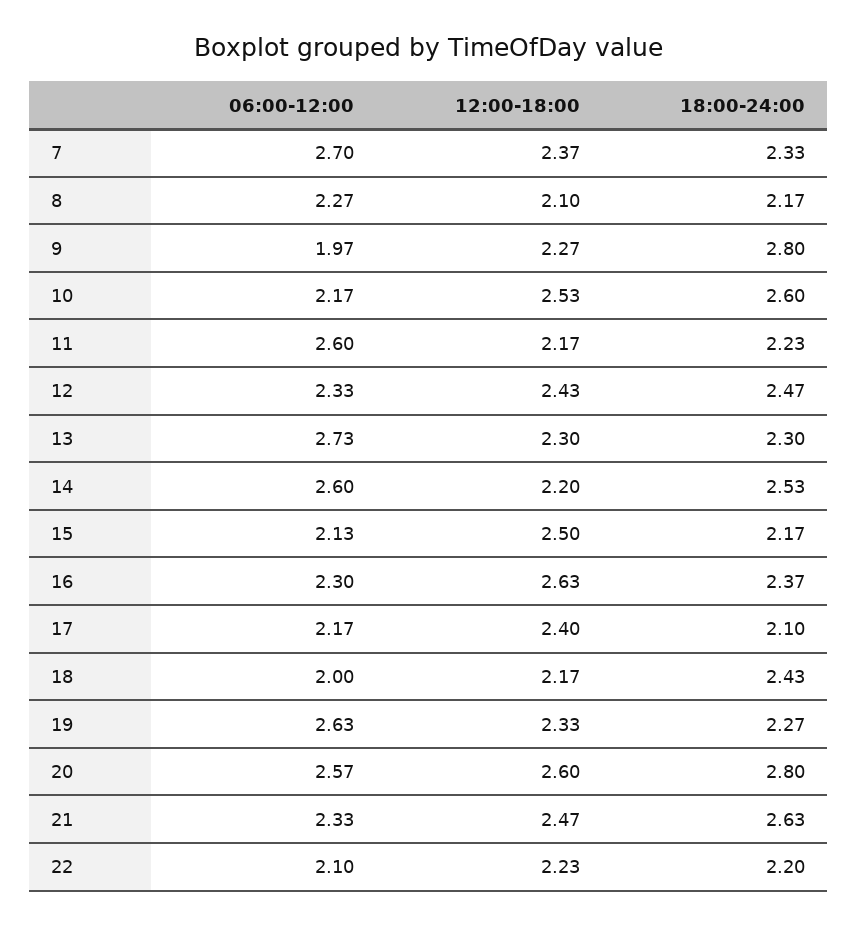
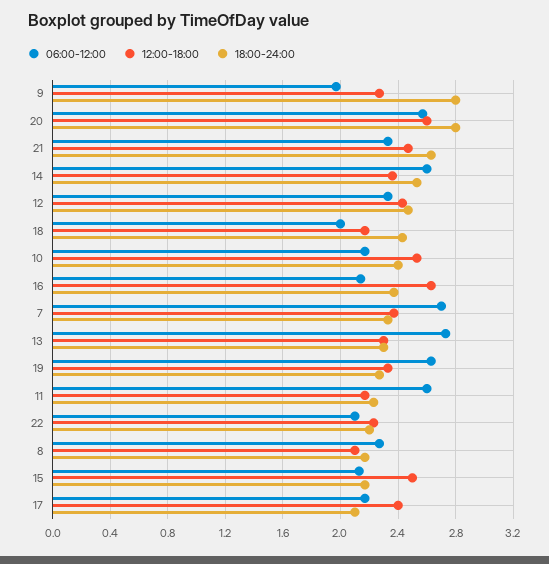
  {
    "06:00-12:00": {
      "7": 2.7,
      "8": 2.27,
      "9": 1.97,
      "10": 2.17,
      "11": 2.6,
      "12": 2.33,
      "13": 2.73,
      "14": 2.6,
      "15": 2.13,
-     "16": 2.3,
+     "16": 2.15,
      "17": 2.17,
      "18": 2,
      "19": 2.63,
      "20": 2.57,
      "21": 2.33,
      "22": 2.1
    },
    "12:00-18:00": {
      "7": 2.37,
      "8": 2.1,
      "9": 2.27,
      "10": 2.53,
      "11": 2.17,
      "12": 2.43,
      "13": 2.3,
-     "14": 2.2,
+     "14": 2.35,
      "15": 2.5,
      "16": 2.63,
      "17": 2.4,
      "18": 2.17,
      "19": 2.33,
      "20": 2.6,
      "21": 2.47,
      "22": 2.23
    },
    "18:00-24:00": {
      "7": 2.33,
      "8": 2.17,
      "9": 2.8,
-     "10": 2.6,
+     "10": 2.4,
      "11": 2.23,
      "12": 2.47,
      "13": 2.3,
      "14": 2.53,
      "15": 2.17,
      "16": 2.37,
      "17": 2.1,
      "18": 2.43,
      "19": 2.27,
      "20": 2.8,
      "21": 2.63,
      "22": 2.2
    }
  }

